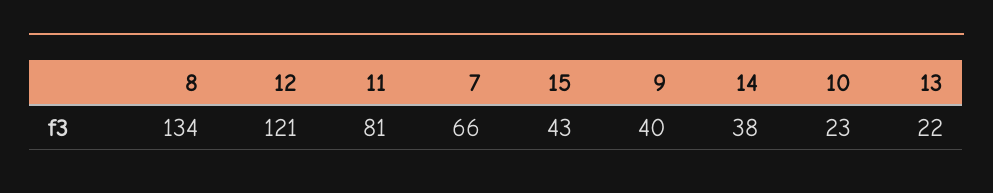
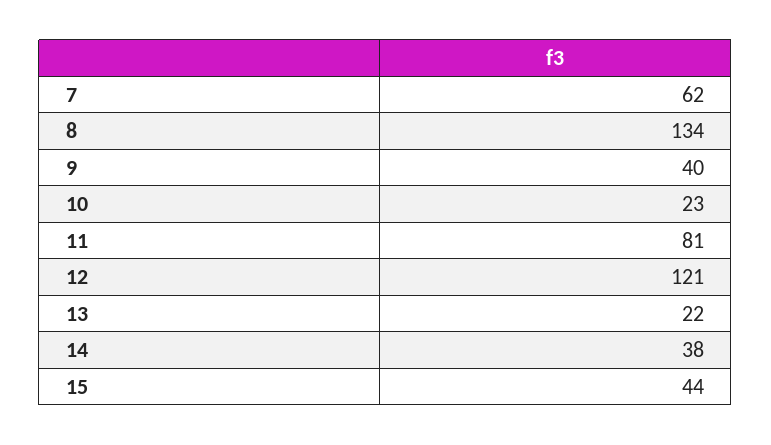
  {
    "8": 134,
    "12": 121,
    "11": 81,
-   "7": 66,
+   "7": 62,
-   "15": 43,
+   "15": 44,
    "9": 40,
    "14": 38,
    "10": 23,
    "13": 22
  }

